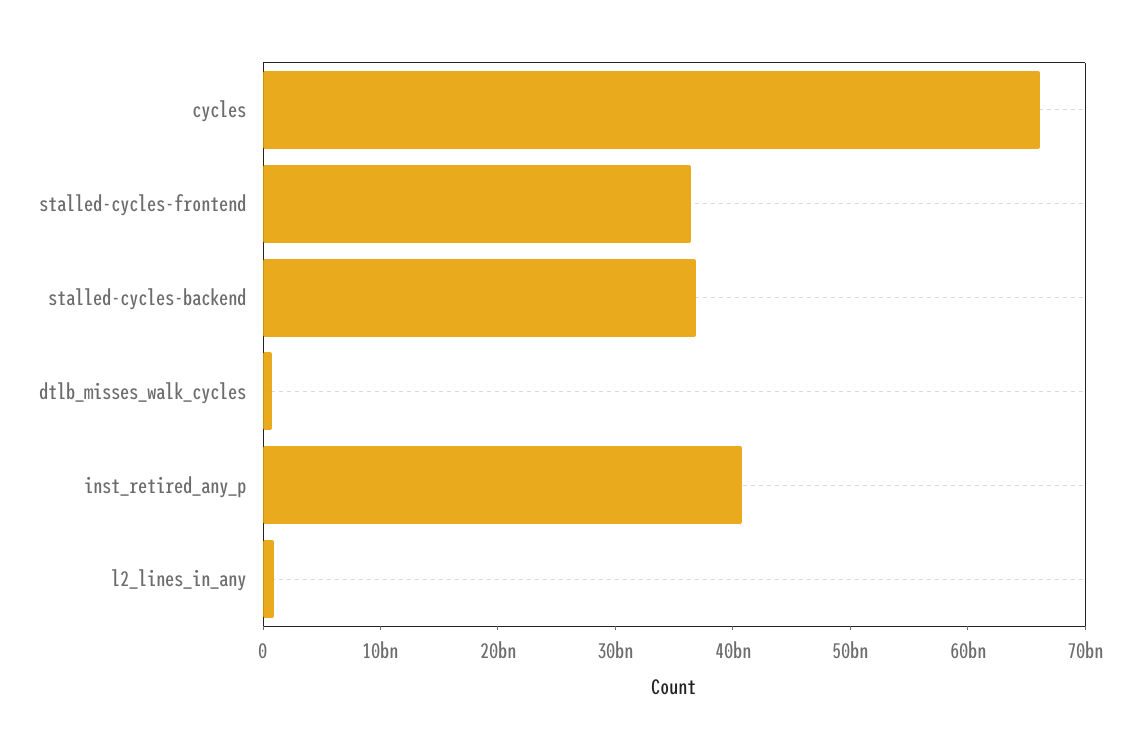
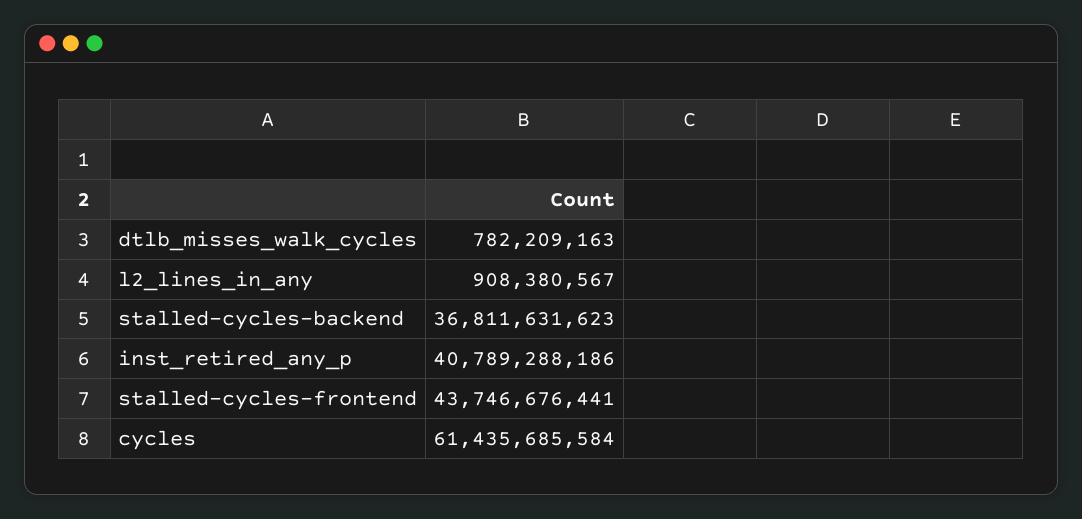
  {
-   "cycles": 66000000000,
+   "cycles": 61435685584,
-   "stalled-cycles-frontend": 36000000000,
+   "stalled-cycles-frontend": 43746676441,
    "stalled-cycles-backend": 36811631623,
    "dtlb_misses_walk_cycles": 782209163,
    "inst_retired_any_p": 40789288186,
    "l2_lines_in_any": 908380567
  }

